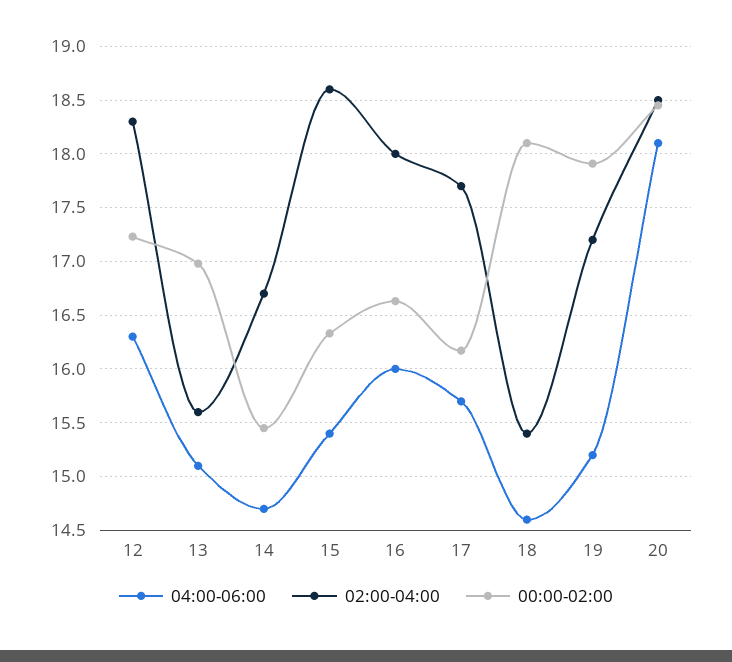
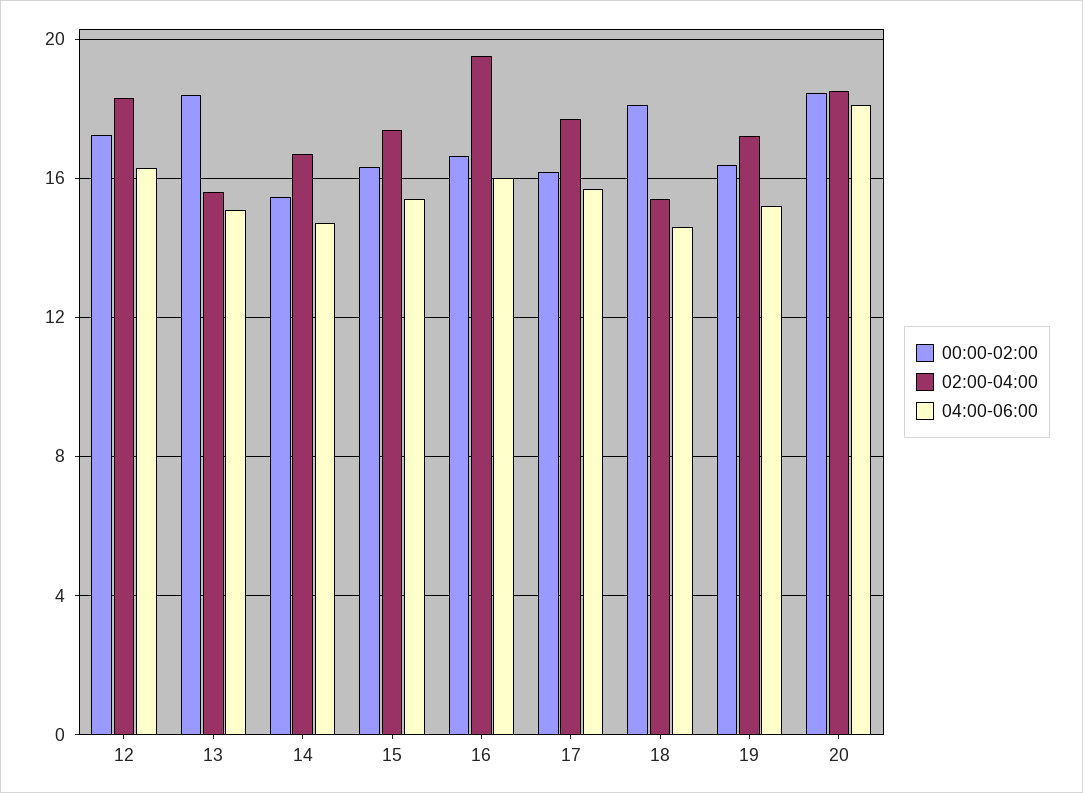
  {
    "04:00-06:00": {
      "12": 16.3,
      "13": 15.1,
      "14": 14.7,
      "15": 15.4,
      "16": 16,
      "17": 15.7,
      "18": 14.6,
      "19": 15.2,
      "20": 18.1
    },
    "02:00-04:00": {
      "12": 18.3,
      "13": 15.6,
      "14": 16.7,
-     "15": 18.6,
+     "15": 17.5,
-     "16": 18,
+     "16": 19.5,
      "17": 17.7,
      "18": 15.4,
      "19": 17.2,
      "20": 18.5
    },
    "00:00-02:00": {
      "12": 17.2,
-     "13": 17,
+     "13": 18.5,
      "14": 15.5,
      "15": 16.3,
      "16": 16.6,
      "17": 16.2,
      "18": 18.1,
-     "19": 17.9,
+     "19": 16.5,
      "20": 18.5
    }
  }

